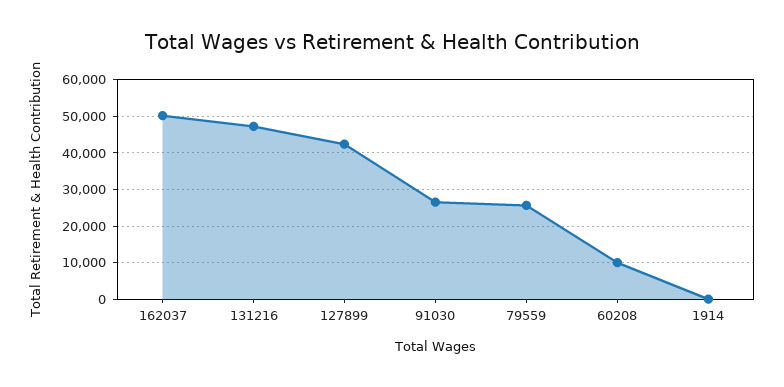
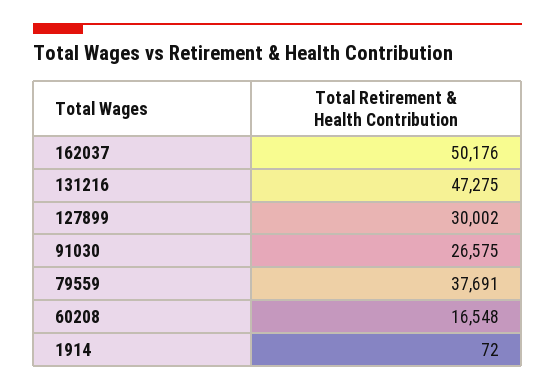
  {
    "162037": 50176,
    "131216": 47275,
-   "127899": 42000,
+   "127899": 30002,
    "91030": 26575,
-   "79559": 26000,
+   "79559": 37691,
-   "60208": 10000,
+   "60208": 16548,
    "1914": 72
  }

